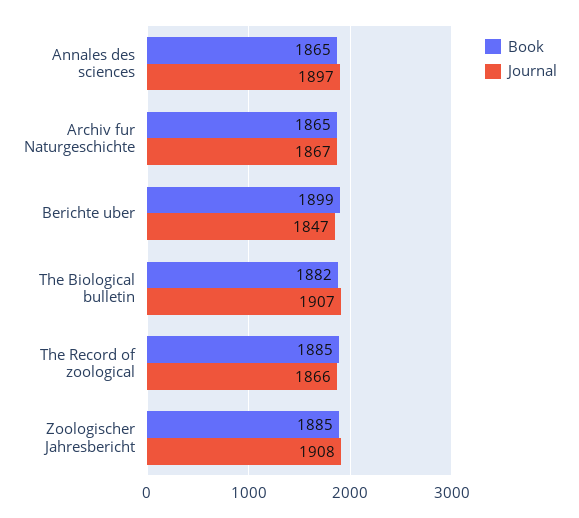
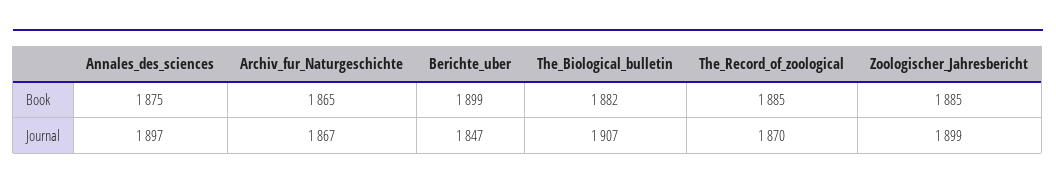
  {
    "Book": {
-     "Annales des sciences": 1865,
+     "Annales des sciences": 1875,
      "Archiv fur Naturgeschichte": 1865,
      "Berichte uber": 1899,
      "The Biological bulletin": 1882,
      "The Record of zoological": 1885,
      "Zoologischer Jahresbericht": 1885
    },
    "Journal": {
      "Annales des sciences": 1897,
      "Archiv fur Naturgeschichte": 1867,
      "Berichte uber": 1847,
      "The Biological bulletin": 1907,
-     "The Record of zoological": 1866,
+     "The Record of zoological": 1870,
-     "Zoologischer Jahresbericht": 1908
+     "Zoologischer Jahresbericht": 1899
    }
  }

